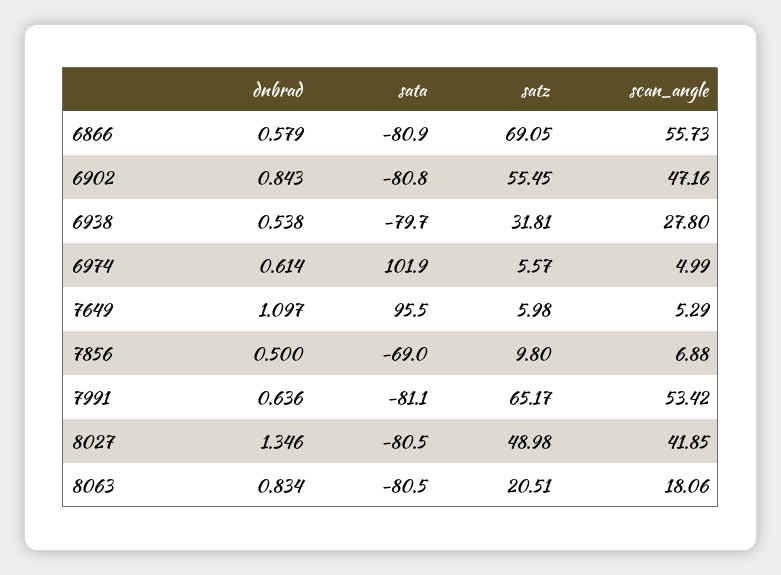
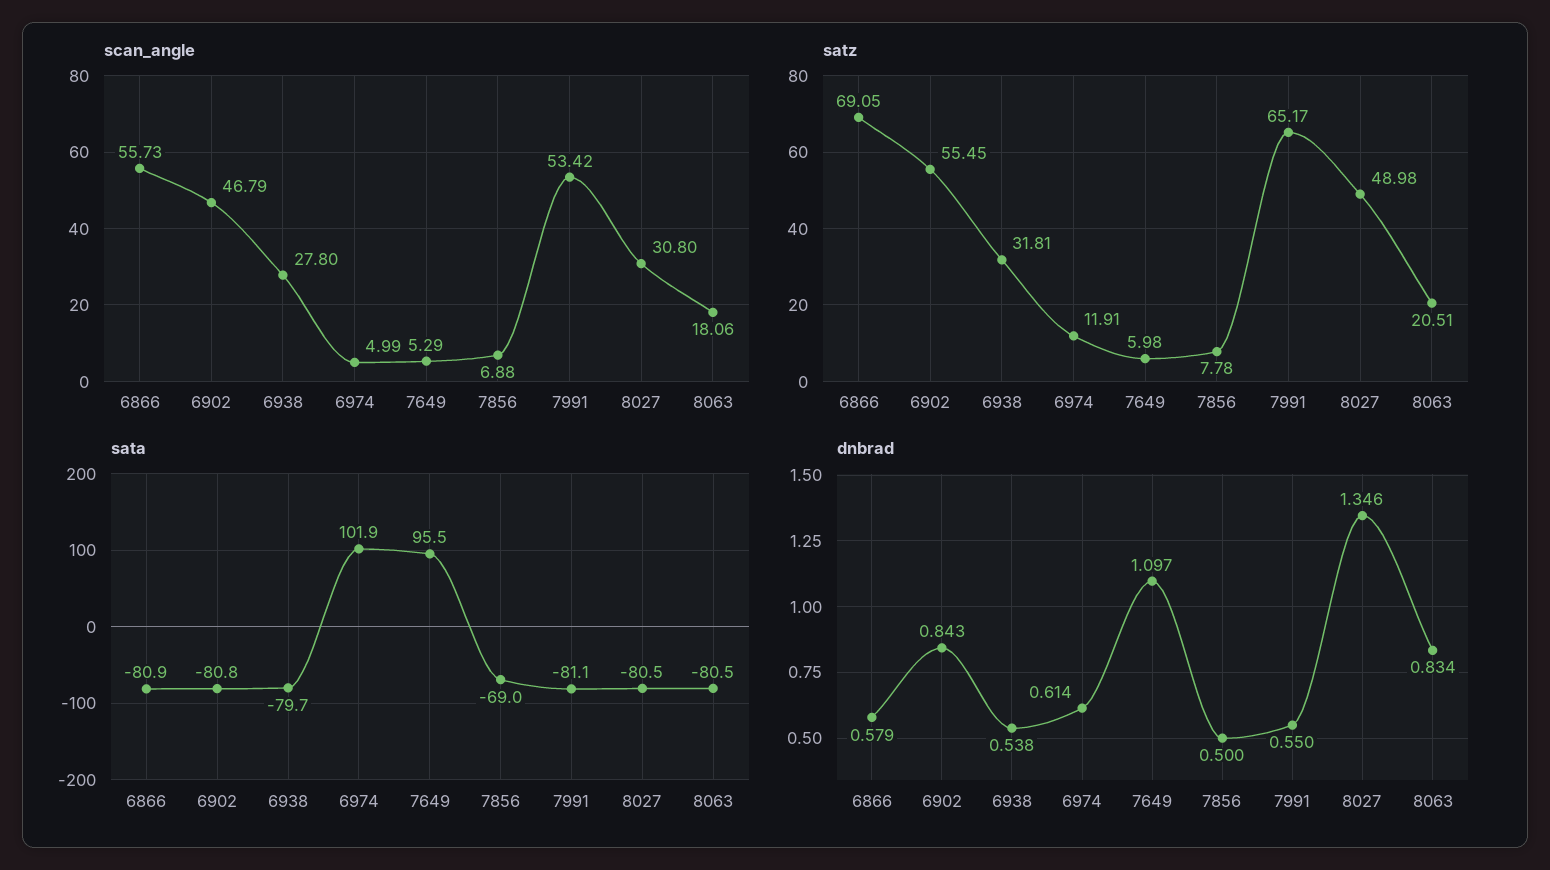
  {
    "dnbrad": {
      "6866": 0.579,
      "6902": 0.843,
      "6938": 0.538,
      "6974": 0.614,
      "7649": 1.097,
      "7856": 0.5,
-     "7991": 0.636,
+     "7991": 0.55,
      "8027": 1.346,
      "8063": 0.834
    },
    "sata": {
      "6866": -80.9,
      "6902": -80.8,
      "6938": -79.7,
      "6974": 101.9,
      "7649": 95.5,
      "7856": -69,
      "7991": -81.1,
      "8027": -80.5,
      "8063": -80.5
    },
    "satz": {
      "6866": 69.05,
      "6902": 55.45,
      "6938": 31.81,
-     "6974": 5.57,
+     "6974": 11.91,
      "7649": 5.98,
-     "7856": 9.8,
+     "7856": 7.78,
      "7991": 65.17,
      "8027": 48.98,
      "8063": 20.51
    },
    "scan_angle": {
      "6866": 55.73,
-     "6902": 47.16,
+     "6902": 46.79,
      "6938": 27.8,
      "6974": 4.99,
      "7649": 5.29,
      "7856": 6.88,
      "7991": 53.42,
-     "8027": 41.85,
+     "8027": 30.8,
      "8063": 18.06
    }
  }

